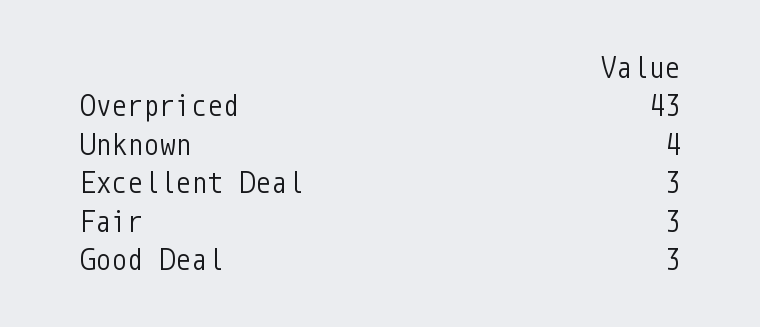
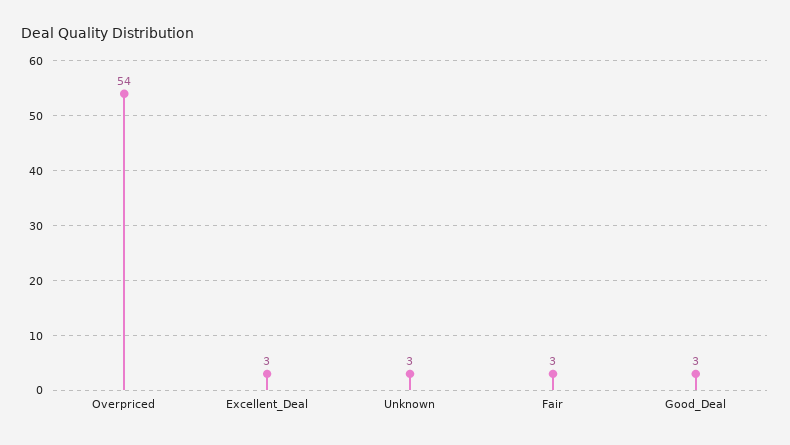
  {
-   "Overpriced": 43,
+   "Overpriced": 54,
-   "Unknown": 4,
+   "Unknown": 3,
    "Excellent Deal": 3,
    "Fair": 3,
    "Good Deal": 3
  }

